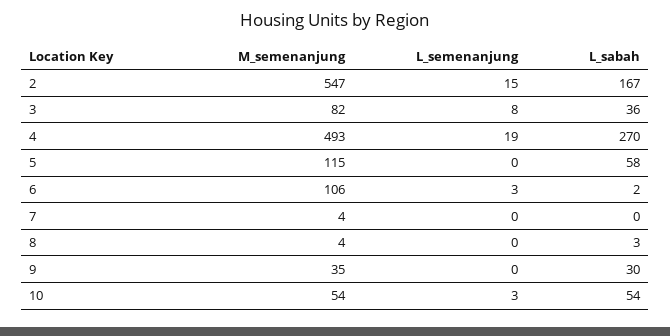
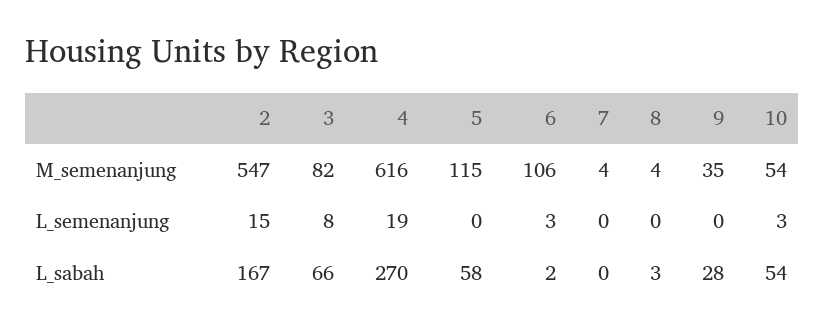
  {
    "M_semenanjung": {
      "2": 547,
      "3": 82,
-     "4": 493,
+     "4": 616,
      "5": 115,
      "6": 106,
      "7": 4,
      "8": 4,
      "9": 35,
      "10": 54
    },
    "L_semenanjung": {
      "2": 15,
      "3": 8,
      "4": 19,
      "5": 0,
      "6": 3,
      "7": 0,
      "8": 0,
      "9": 0,
      "10": 3
    },
    "L_sabah": {
      "2": 167,
-     "3": 36,
+     "3": 66,
      "4": 270,
      "5": 58,
      "6": 2,
      "7": 0,
      "8": 3,
-     "9": 30,
+     "9": 28,
      "10": 54
    }
  }

